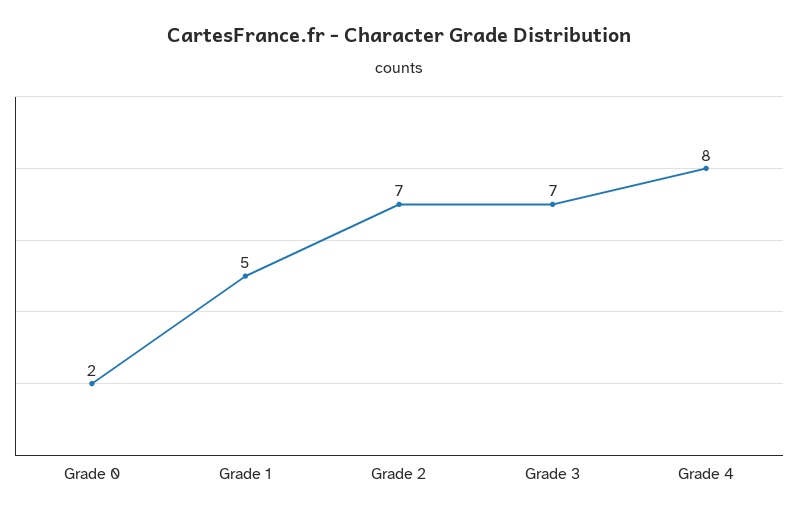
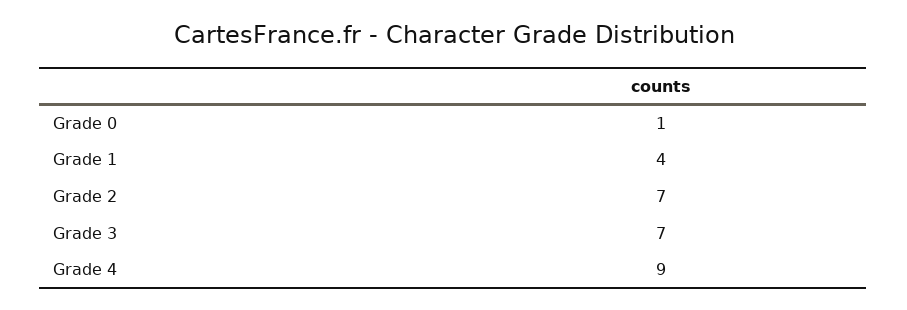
  {
-   "Grade 0": 2,
+   "Grade 0": 1,
-   "Grade 1": 5,
+   "Grade 1": 4,
    "Grade 2": 7,
    "Grade 3": 7,
-   "Grade 4": 8
+   "Grade 4": 9
  }

